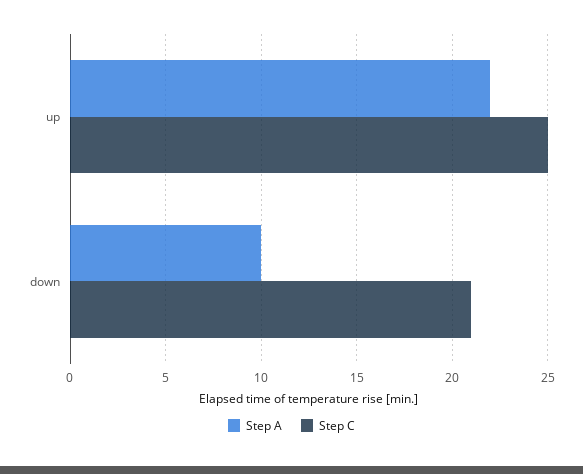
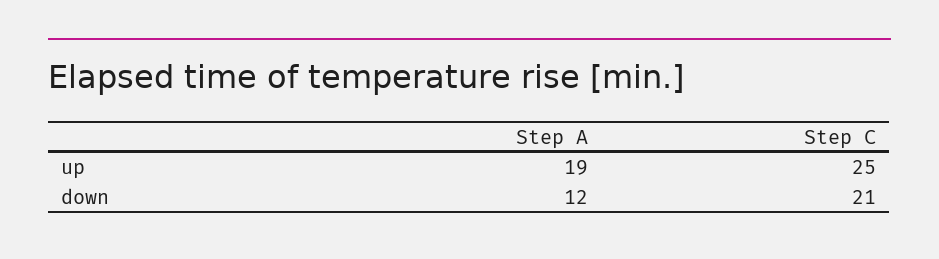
  {
    "Step A": {
-     "up": 22,
+     "up": 19,
-     "down": 10
+     "down": 12
    },
    "Step C": {
      "up": 25,
      "down": 21
    }
  }

